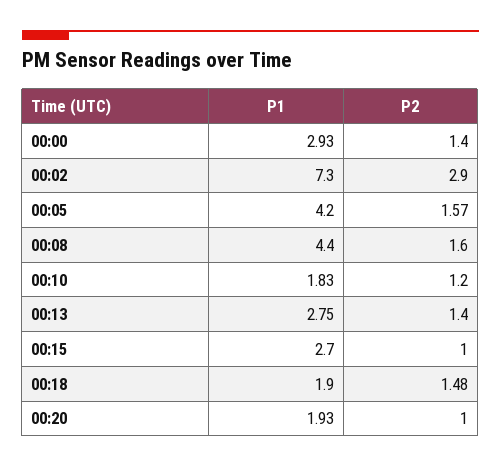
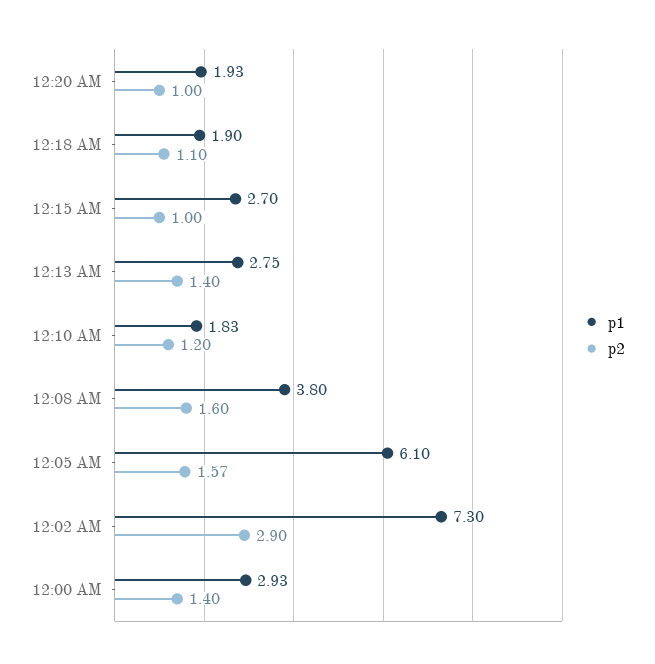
  {
    "P1": {
      "00:00": 2.93,
      "00:02": 7.3,
-     "00:05": 4.2,
+     "00:05": 6.1,
-     "00:08": 4.4,
+     "00:08": 3.8,
      "00:10": 1.83,
      "00:13": 2.75,
      "00:15": 2.7,
      "00:18": 1.9,
      "00:20": 1.93
    },
    "P2": {
      "00:00": 1.4,
      "00:02": 2.9,
      "00:05": 1.57,
      "00:08": 1.6,
      "00:10": 1.2,
      "00:13": 1.4,
      "00:15": 1,
-     "00:18": 1.48,
+     "00:18": 1.1,
      "00:20": 1
    }
  }

